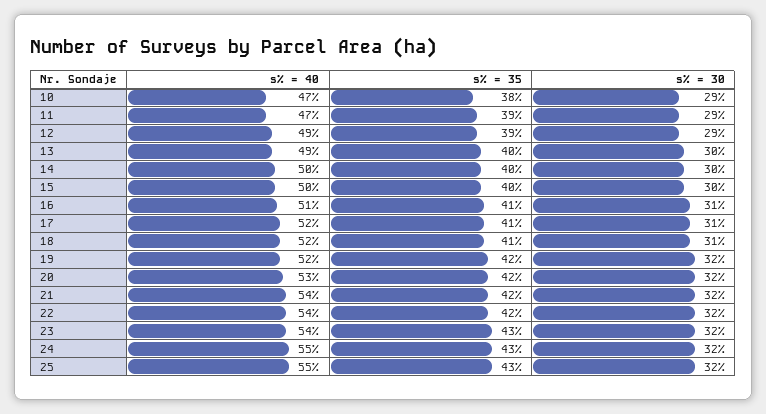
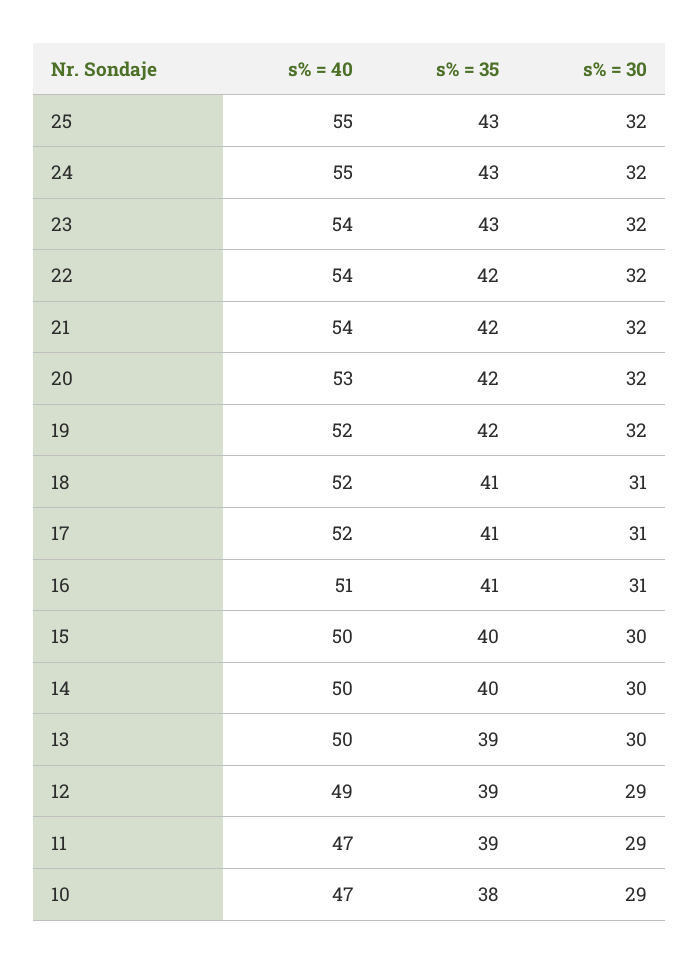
  {
    "s% = 40": {
      "10": 47,
      "11": 47,
      "12": 49,
-     "13": 49,
+     "13": 50,
      "14": 50,
      "15": 50,
      "16": 51,
      "17": 52,
      "18": 52,
      "19": 52,
      "20": 53,
      "21": 54,
      "22": 54,
      "23": 54,
      "24": 55,
      "25": 55
    },
    "s% = 35": {
      "10": 38,
      "11": 39,
      "12": 39,
-     "13": 40,
+     "13": 39,
      "14": 40,
      "15": 40,
      "16": 41,
      "17": 41,
      "18": 41,
      "19": 42,
      "20": 42,
      "21": 42,
      "22": 42,
      "23": 43,
      "24": 43,
      "25": 43
    },
    "s% = 30": {
      "10": 29,
      "11": 29,
      "12": 29,
      "13": 30,
      "14": 30,
      "15": 30,
      "16": 31,
      "17": 31,
      "18": 31,
      "19": 32,
      "20": 32,
      "21": 32,
      "22": 32,
      "23": 32,
      "24": 32,
      "25": 32
    }
  }

